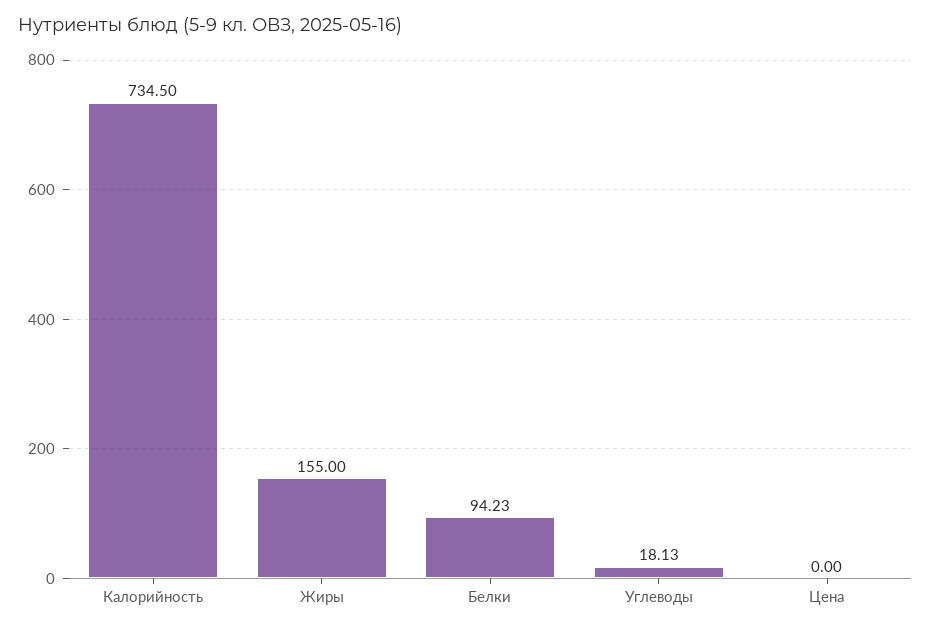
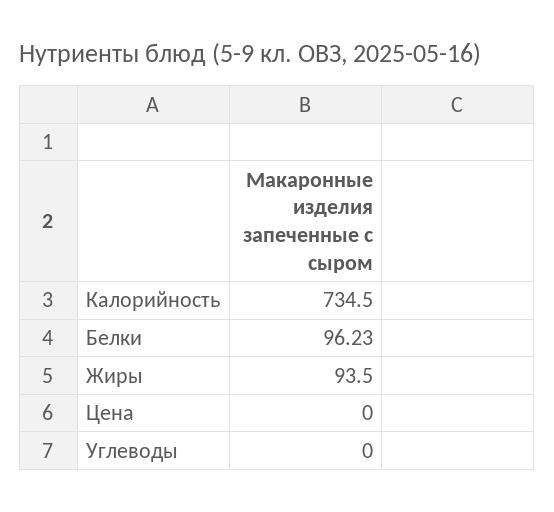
  {
    "Калорийность": 734.5,
-   "Жиры": 155,
+   "Жиры": 93.5,
-   "Белки": 94.23,
+   "Белки": 96.23,
-   "Углеводы": 18.13,
+   "Углеводы": 0,
    "Цена": 0
  }

